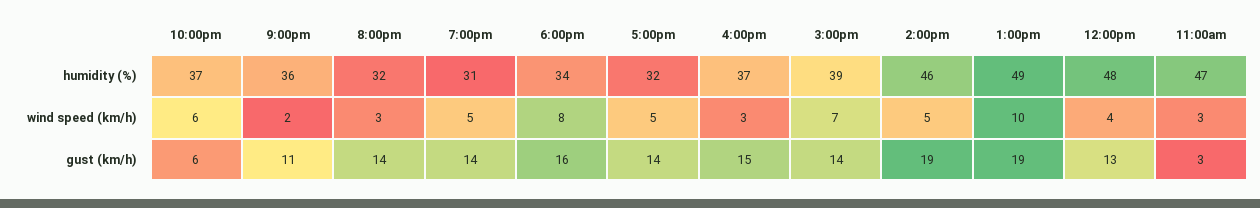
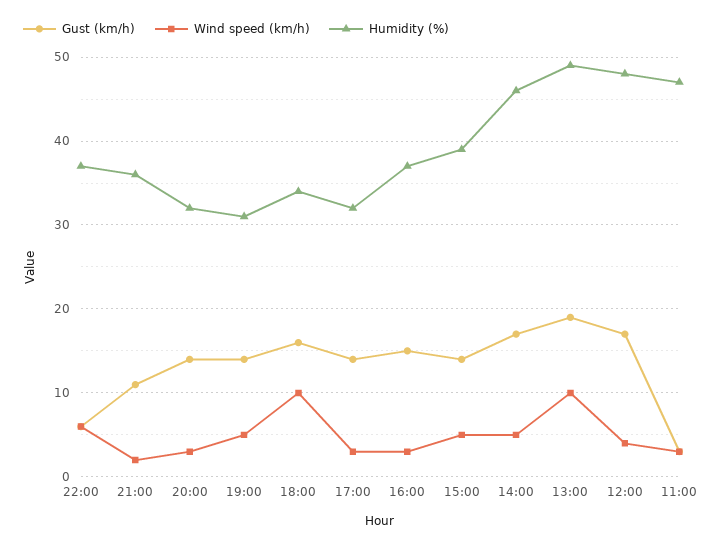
  {
    "humidity (%)": {
      "10:00pm": 37,
      "9:00pm": 36,
      "8:00pm": 32,
      "7:00pm": 31,
      "6:00pm": 34,
      "5:00pm": 32,
      "4:00pm": 37,
      "3:00pm": 39,
      "2:00pm": 46,
      "1:00pm": 49,
      "12:00pm": 48,
      "11:00am": 47
    },
    "wind speed (km/h)": {
      "10:00pm": 6,
      "9:00pm": 2,
      "8:00pm": 3,
      "7:00pm": 5,
-     "6:00pm": 8,
+     "6:00pm": 10,
-     "5:00pm": 5,
+     "5:00pm": 3,
      "4:00pm": 3,
-     "3:00pm": 7,
+     "3:00pm": 5,
      "2:00pm": 5,
      "1:00pm": 10,
      "12:00pm": 4,
      "11:00am": 3
    },
    "gust (km/h)": {
      "10:00pm": 6,
      "9:00pm": 11,
      "8:00pm": 14,
      "7:00pm": 14,
      "6:00pm": 16,
      "5:00pm": 14,
      "4:00pm": 15,
      "3:00pm": 14,
-     "2:00pm": 19,
+     "2:00pm": 17,
      "1:00pm": 19,
-     "12:00pm": 13,
+     "12:00pm": 17,
      "11:00am": 3
    }
  }

